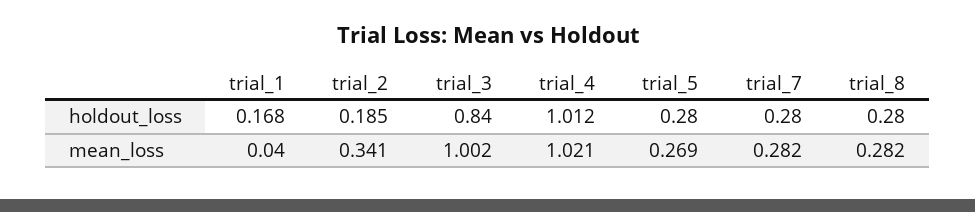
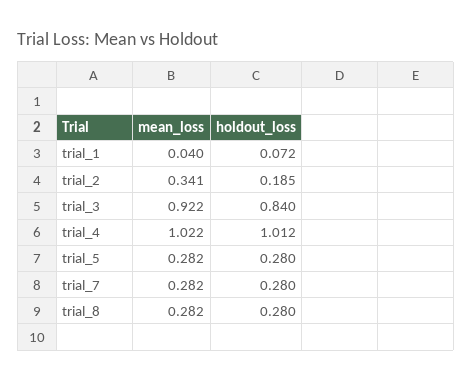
  {
    "trial_1": {
-     "holdout_loss": 0.168,
+     "holdout_loss": 0.072,
      "mean_loss": 0.04
    },
    "trial_2": {
      "holdout_loss": 0.185,
      "mean_loss": 0.341
    },
    "trial_3": {
      "holdout_loss": 0.84,
-     "mean_loss": 1.002
+     "mean_loss": 0.922
    },
    "trial_4": {
      "holdout_loss": 1.012,
-     "mean_loss": 1.021
+     "mean_loss": 1.022
    },
    "trial_5": {
      "holdout_loss": 0.28,
-     "mean_loss": 0.269
+     "mean_loss": 0.282
    },
    "trial_7": {
      "holdout_loss": 0.28,
      "mean_loss": 0.282
    },
    "trial_8": {
      "holdout_loss": 0.28,
      "mean_loss": 0.282
    }
  }

